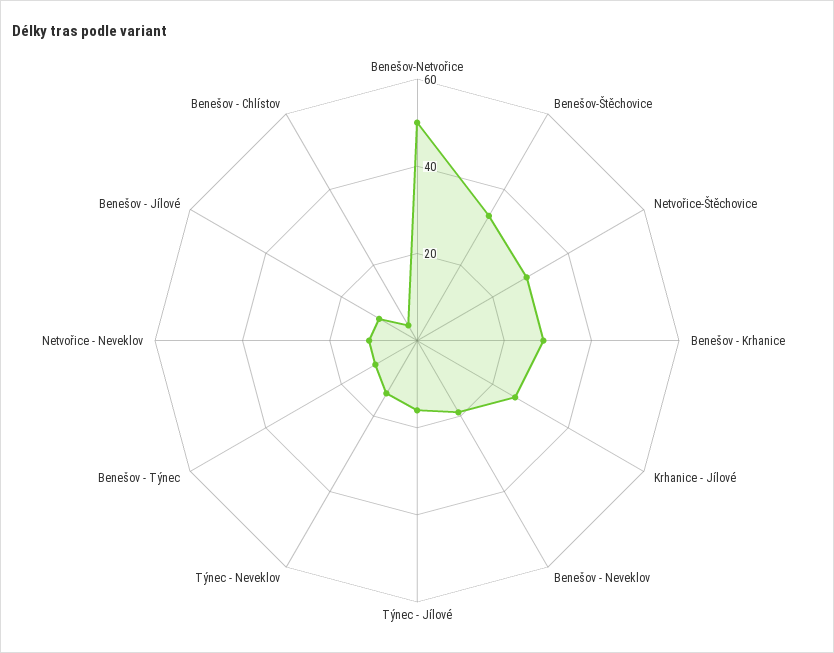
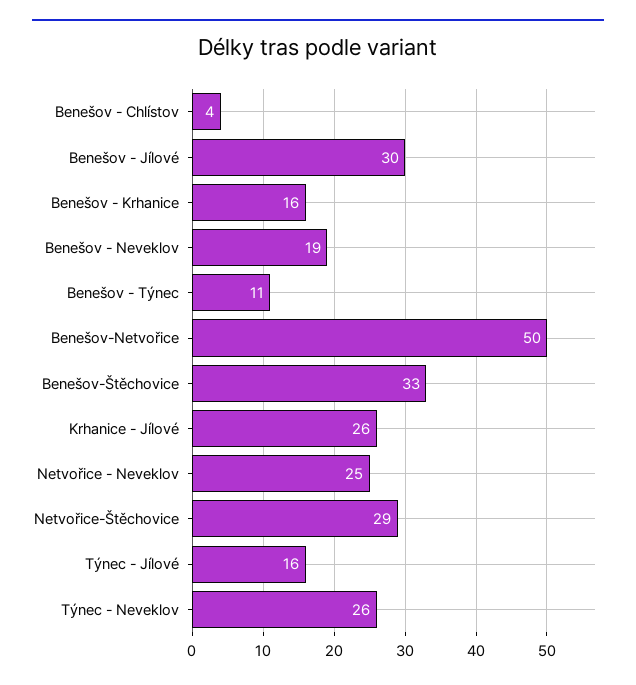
  {
    "Benešov-Netvořice": 50,
    "Benešov-Štěchovice": 33,
    "Netvořice-Štěchovice": 29,
-   "Benešov - Krhanice": 30,
+   "Benešov - Krhanice": 16,
    "Krhanice - Jílové": 26,
    "Benešov - Neveklov": 19,
    "Týnec - Jílové": 16,
-   "Týnec - Neveklov": 15,
+   "Týnec - Neveklov": 26,
    "Benešov - Týnec": 11,
-   "Netvořice - Neveklov": 10,
+   "Netvořice - Neveklov": 25,
-   "Benešov - Jílové": 10,
+   "Benešov - Jílové": 30,
    "Benešov - Chlístov": 4
  }

